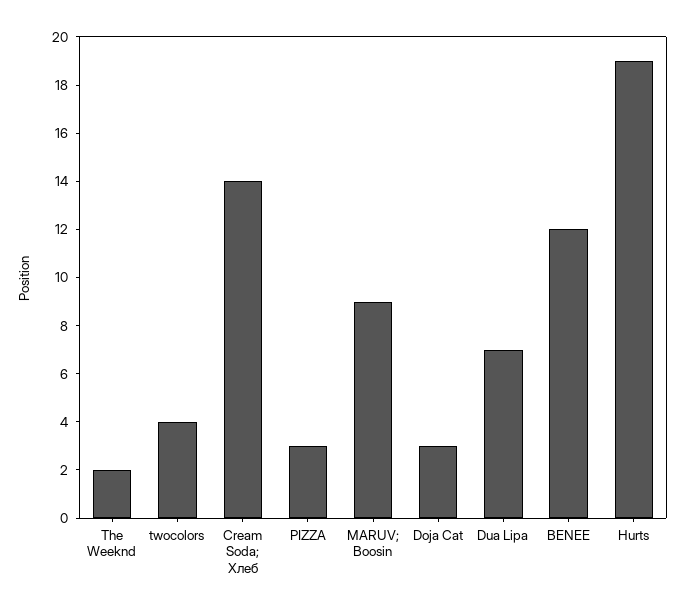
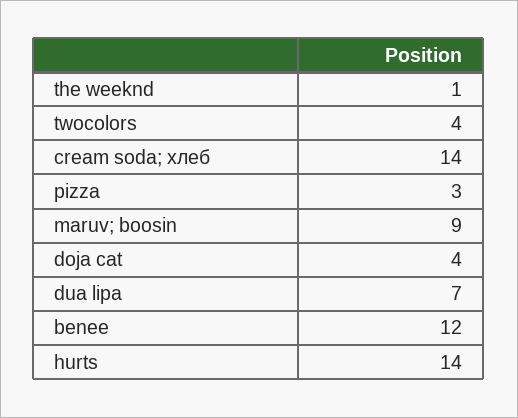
  {
-   "The Weeknd": 2,
+   "The Weeknd": 1,
    "twocolors": 4,
    "Cream Soda; Хлеб": 14,
    "PIZZA": 3,
    "MARUV; Boosin": 9,
-   "Doja Cat": 3,
+   "Doja Cat": 4,
    "Dua Lipa": 7,
    "BENEE": 12,
-   "Hurts": 19
+   "Hurts": 14
  }

